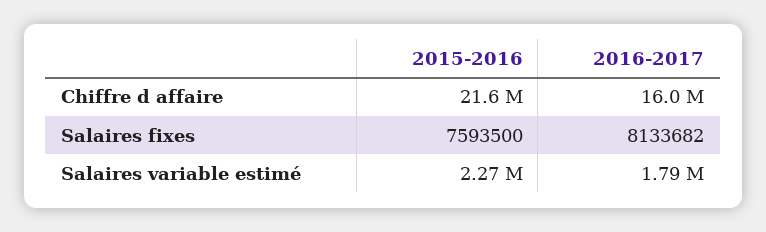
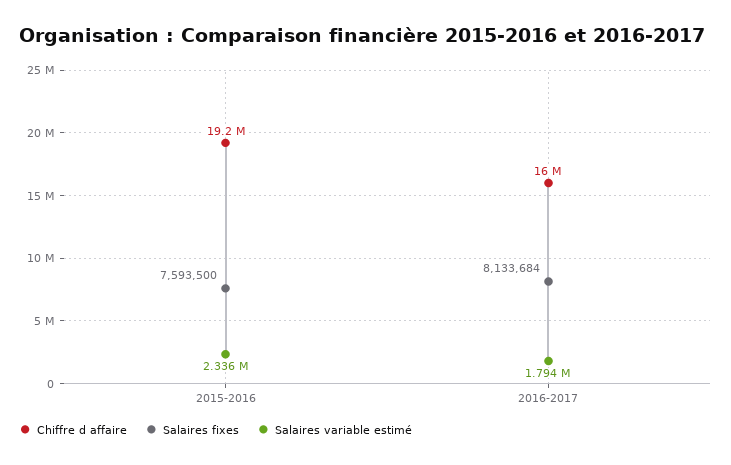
  {
    "Chiffre d affaire": {
-     "2015-2016": 21600000,
+     "2015-2016": 19200000,
      "2016-2017": 16000000
    },
    "Salaires fixes": {
      "2015-2016": 7593500,
-     "2016-2017": 8133682
+     "2016-2017": 8133684
    },
    "Salaires variable estimé": {
-     "2015-2016": 2270000,
+     "2015-2016": 2336000,
      "2016-2017": 1794000
    }
  }

